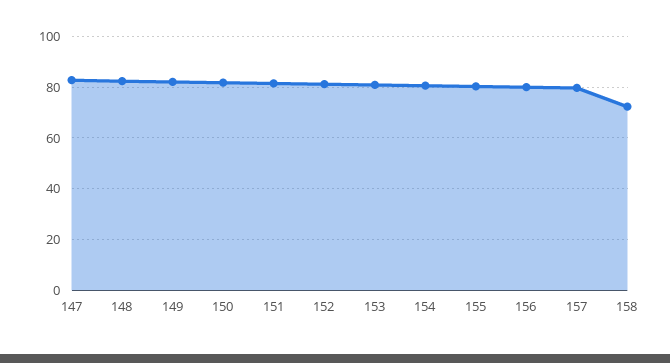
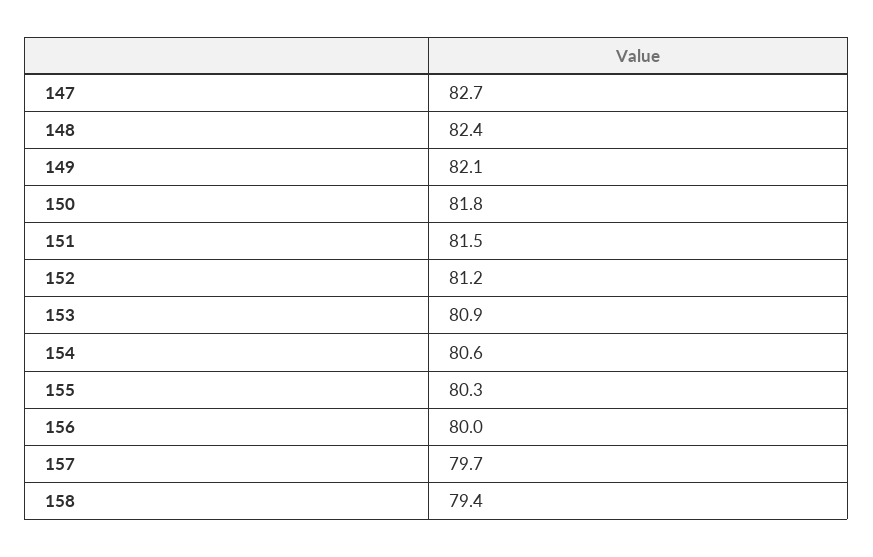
  {
    "147": 82.7,
    "148": 82.4,
    "149": 82.1,
    "150": 81.8,
    "151": 81.5,
    "152": 81.2,
    "153": 80.9,
    "154": 80.6,
    "155": 80.3,
    "156": 80,
    "157": 79.7,
-   "158": 72.5
+   "158": 79.4
  }

